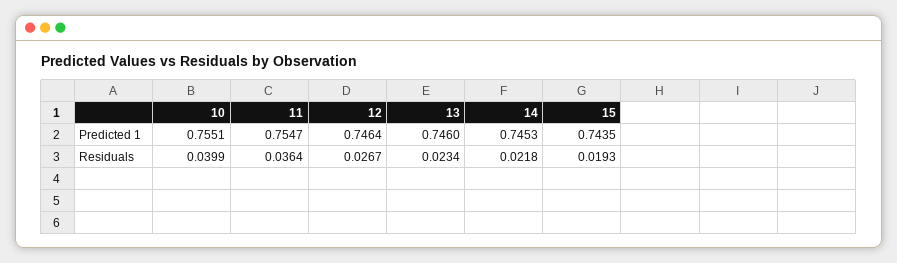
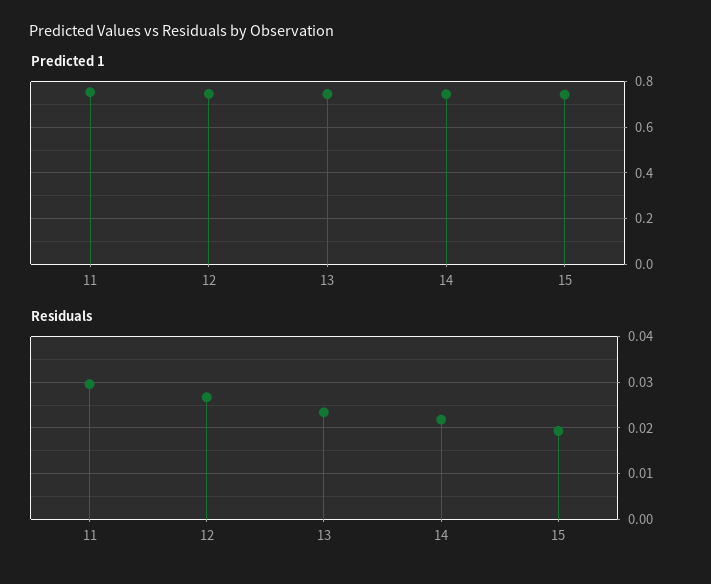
  {
    "Predicted 1": {
-     "10": 0.7551,
      "11": 0.7547,
      "12": 0.7464,
      "13": 0.746,
      "14": 0.7453,
      "15": 0.7435
    },
    "Residuals": {
-     "10": 0.0399,
-     "11": 0.0364,
+     "11": 0.03,
      "12": 0.0267,
      "13": 0.0234,
      "14": 0.0218,
      "15": 0.0193
    }
  }

